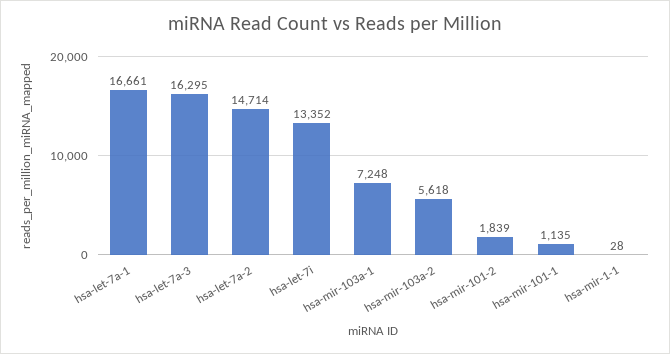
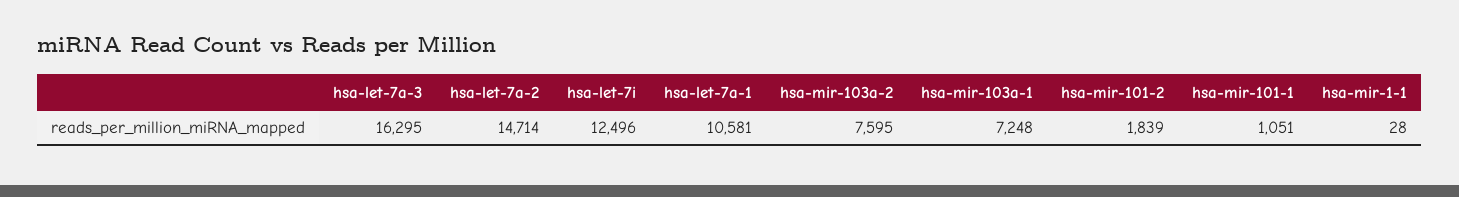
  {
-   "hsa-let-7a-1": 16661,
+   "hsa-let-7a-1": 10581,
    "hsa-let-7a-3": 16295,
    "hsa-let-7a-2": 14714,
-   "hsa-let-7i": 13352,
+   "hsa-let-7i": 12496,
    "hsa-mir-103a-1": 7248,
-   "hsa-mir-103a-2": 5618,
+   "hsa-mir-103a-2": 7595,
    "hsa-mir-101-2": 1839,
-   "hsa-mir-101-1": 1135,
+   "hsa-mir-101-1": 1051,
    "hsa-mir-1-1": 28
  }

